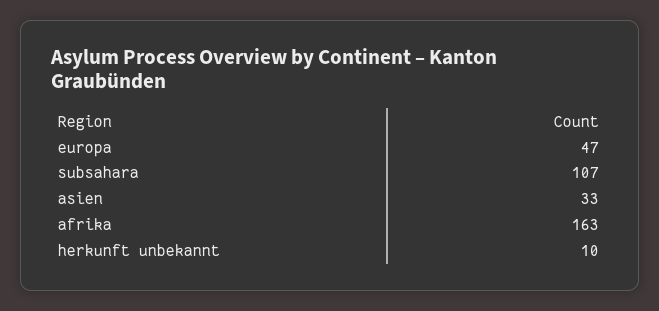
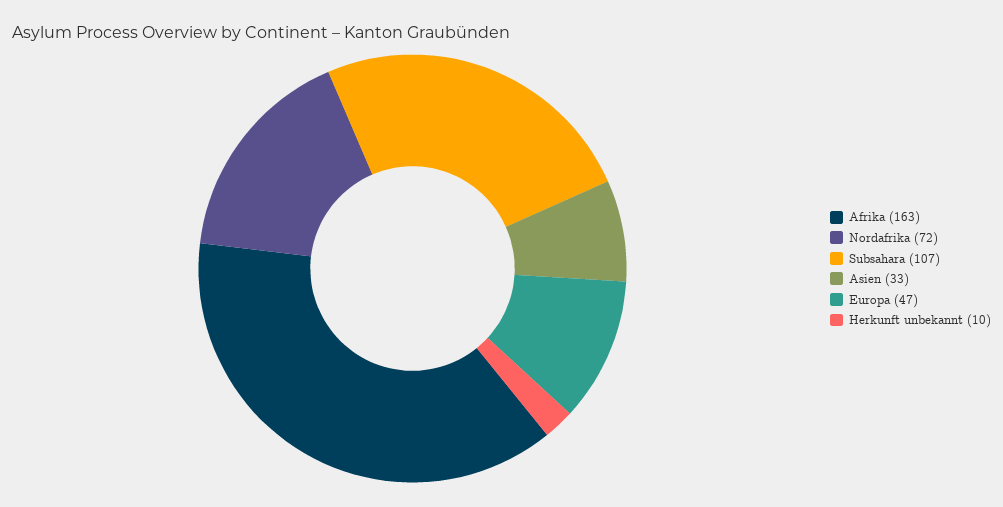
  {
    "europa": 47,
    "subsahara": 107,
    "asien": 33,
    "afrika": 163,
-   "herkunft unbekannt": 10
+   "herkunft unbekannt": 10,
+   "Nordafrika": 72
  }

